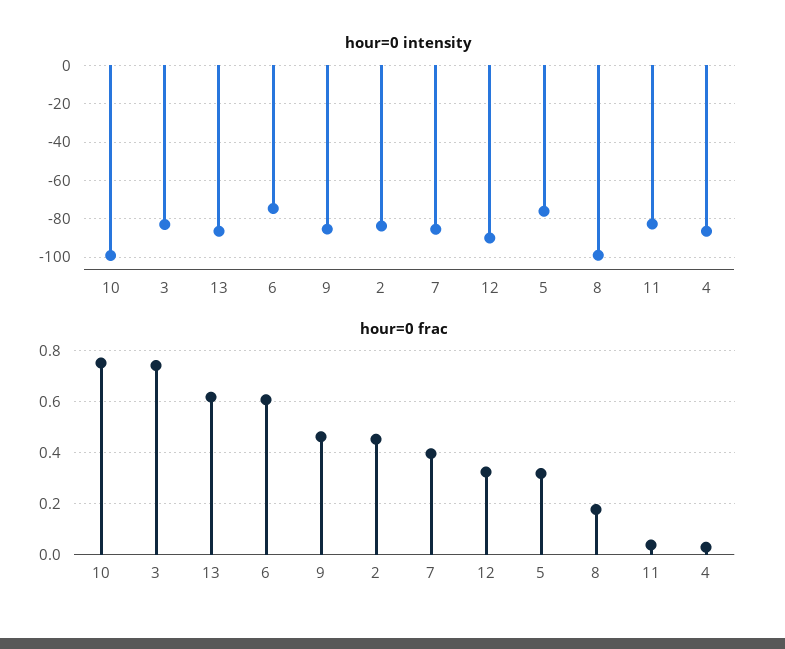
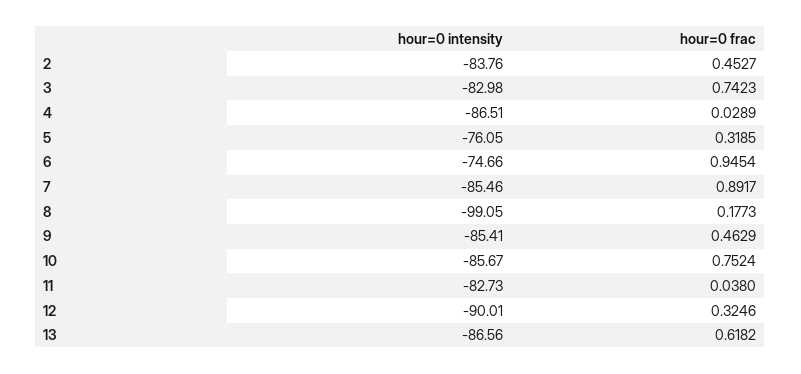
  {
    "hour=0 intensity": {
-     "10": -100,
+     "10": -85.67,
      "3": -82.98,
      "13": -86.56,
      "6": -74.66,
      "9": -85.41,
      "2": -83.76,
      "7": -85.46,
      "12": -90.01,
      "5": -76.05,
      "8": -99.05,
      "11": -82.73,
      "4": -86.51
    },
    "hour=0 frac": {
      "10": 0.7524,
      "3": 0.7423,
      "13": 0.6182,
-     "6": 0.6,
+     "6": 0.9454,
      "9": 0.4629,
      "2": 0.4527,
-     "7": 0.4,
+     "7": 0.8917,
      "12": 0.3246,
      "5": 0.3185,
      "8": 0.1773,
      "11": 0.038,
      "4": 0.0289
    }
  }

